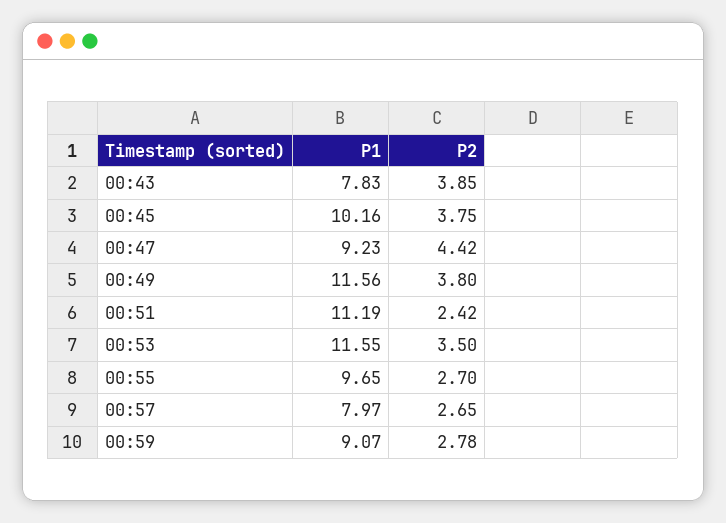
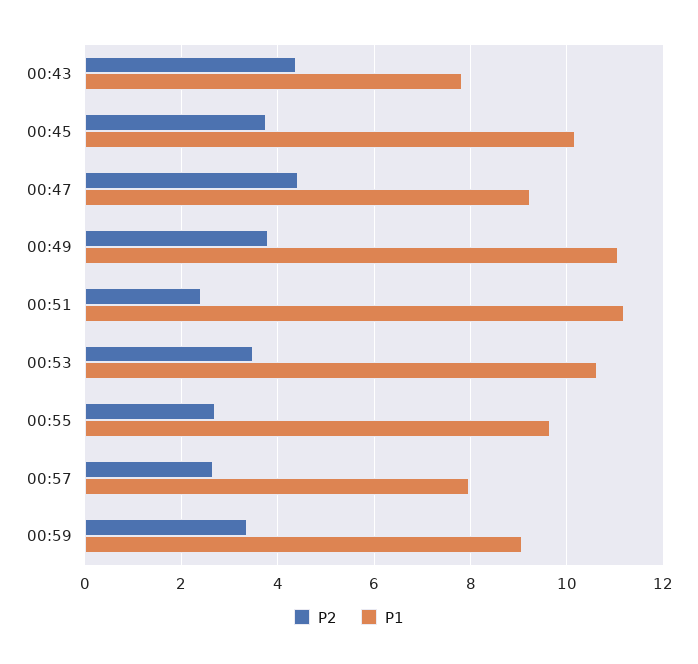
  {
    "P1": {
      "00:43": 7.83,
      "00:45": 10.16,
      "00:47": 9.23,
-     "00:49": 11.56,
+     "00:49": 11,
      "00:51": 11.19,
-     "00:53": 11.55,
+     "00:53": 10.6,
      "00:55": 9.65,
      "00:57": 7.97,
      "00:59": 9.07
    },
    "P2": {
-     "00:43": 3.85,
+     "00:43": 4.4,
      "00:45": 3.75,
      "00:47": 4.42,
      "00:49": 3.8,
      "00:51": 2.42,
      "00:53": 3.5,
      "00:55": 2.7,
      "00:57": 2.65,
-     "00:59": 2.78
+     "00:59": 3.4
    }
  }

